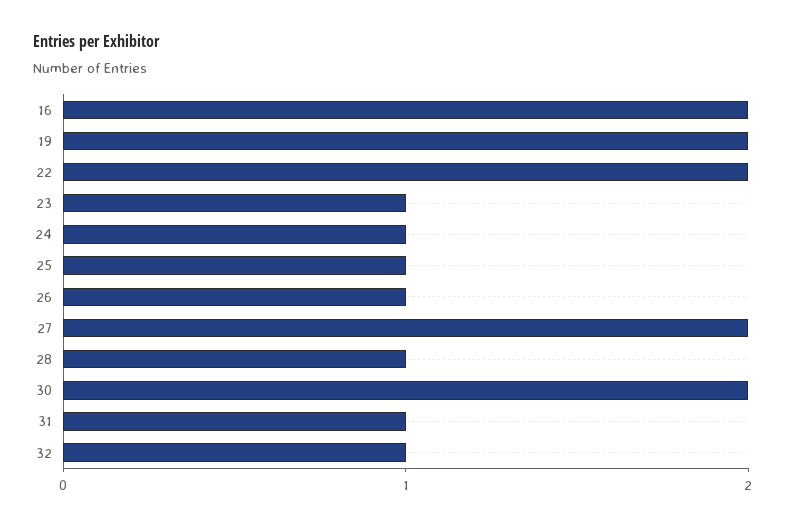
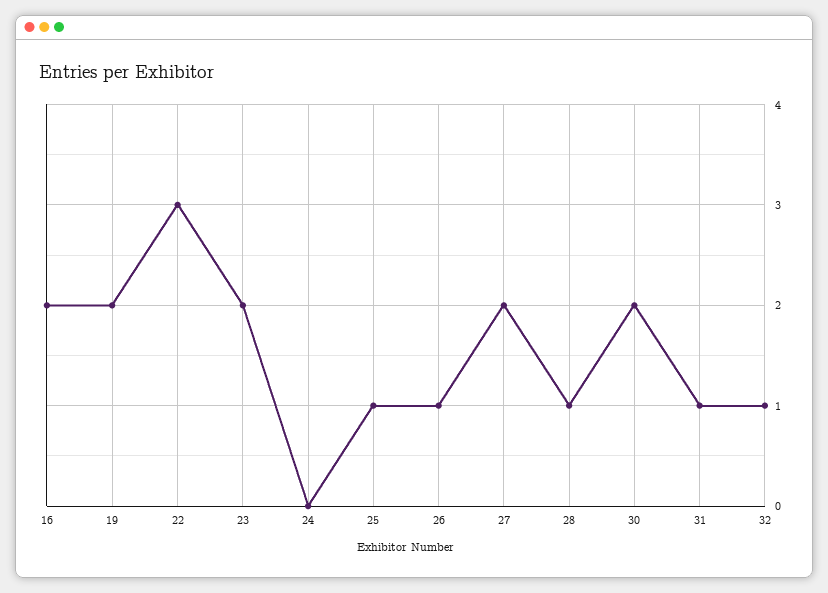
  {
    "16": 2,
    "19": 2,
-   "22": 2,
+   "22": 3,
-   "23": 1,
+   "23": 2,
-   "24": 1,
+   "24": 0,
    "25": 1,
    "26": 1,
    "27": 2,
    "28": 1,
    "30": 2,
    "31": 1,
    "32": 1
  }

